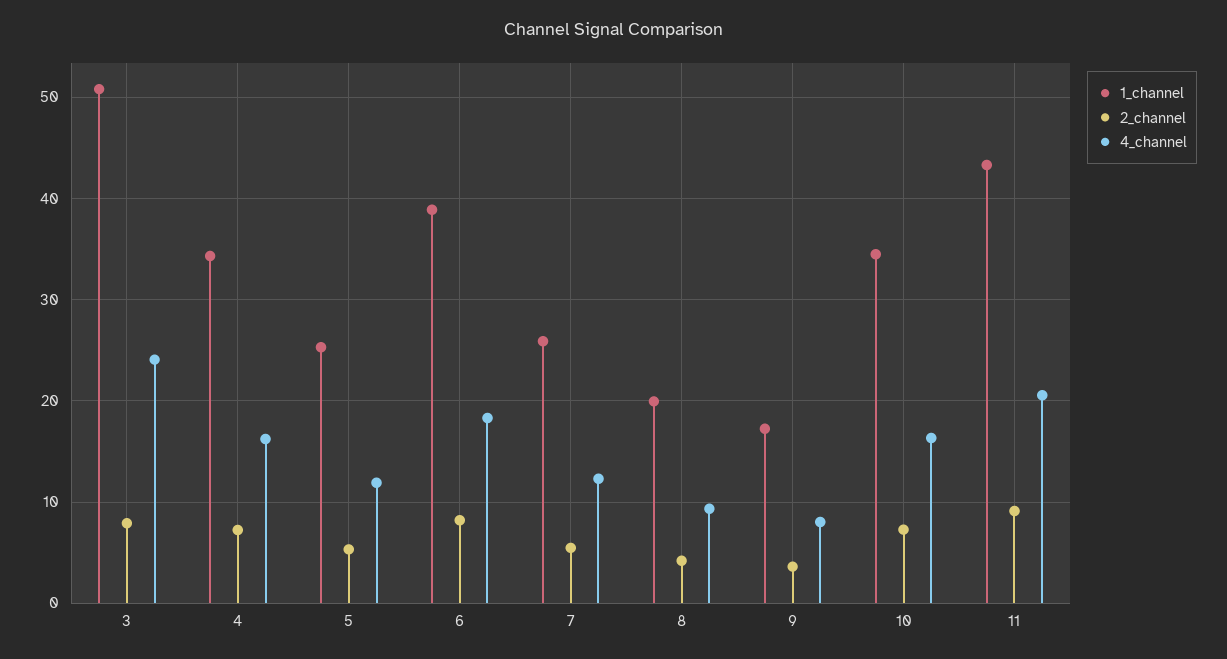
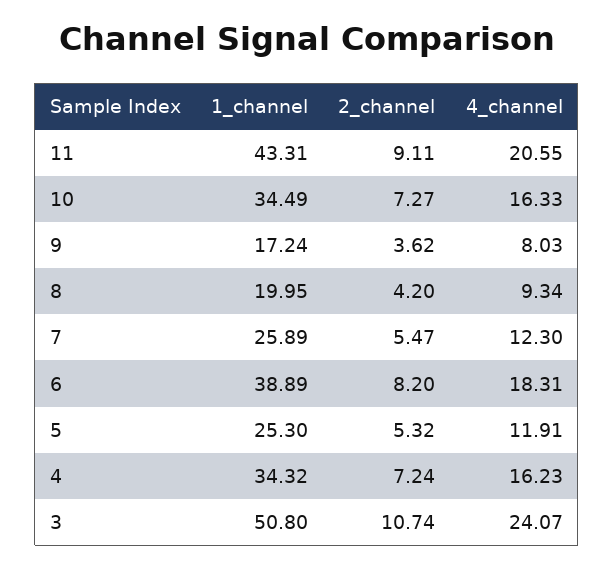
  {
    "1_channel": {
      "3": 50.8,
      "4": 34.32,
      "5": 25.3,
      "6": 38.89,
      "7": 25.89,
      "8": 19.95,
      "9": 17.24,
      "10": 34.49,
      "11": 43.31
    },
    "2_channel": {
-     "3": 8,
+     "3": 10.74,
      "4": 7.24,
      "5": 5.32,
      "6": 8.2,
      "7": 5.47,
      "8": 4.2,
      "9": 3.62,
      "10": 7.27,
      "11": 9.11
    },
    "4_channel": {
      "3": 24.07,
      "4": 16.23,
      "5": 11.91,
      "6": 18.31,
      "7": 12.3,
      "8": 9.34,
      "9": 8.03,
      "10": 16.33,
      "11": 20.55
    }
  }

